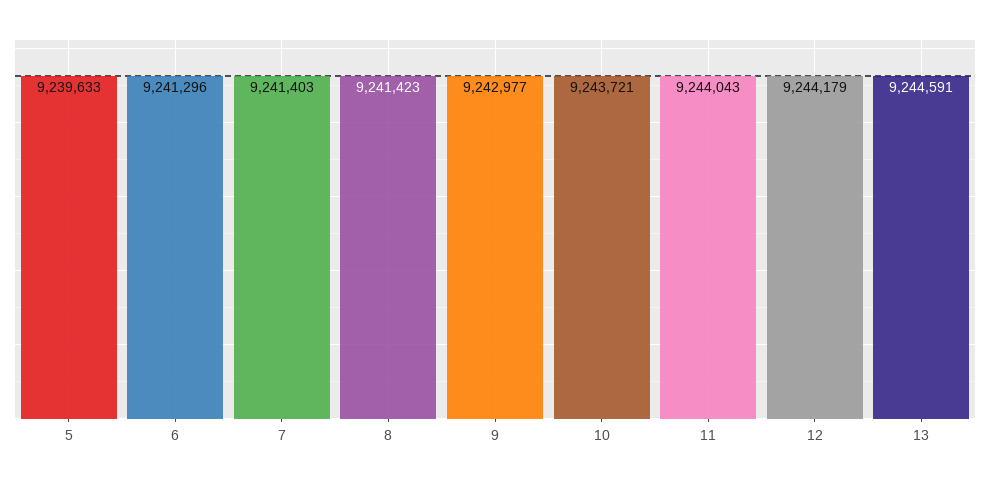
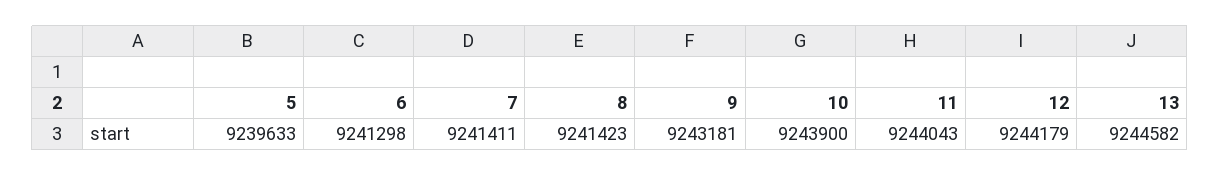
  {
    "5": 9239633,
-   "6": 9241296,
+   "6": 9241298,
-   "7": 9241403,
+   "7": 9241411,
    "8": 9241423,
-   "9": 9242977,
+   "9": 9243181,
-   "10": 9243721,
+   "10": 9243900,
    "11": 9244043,
    "12": 9244179,
-   "13": 9244591
+   "13": 9244582
  }

